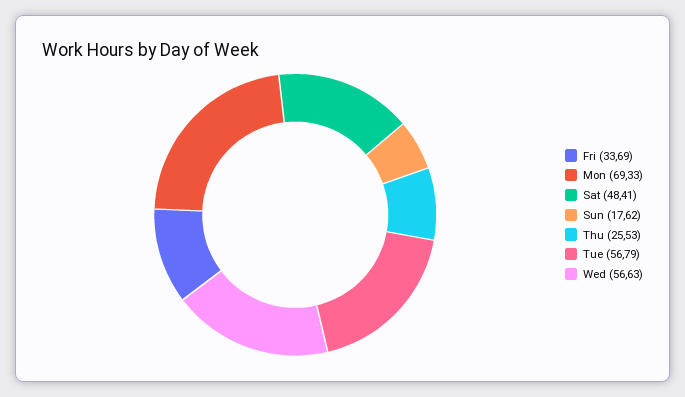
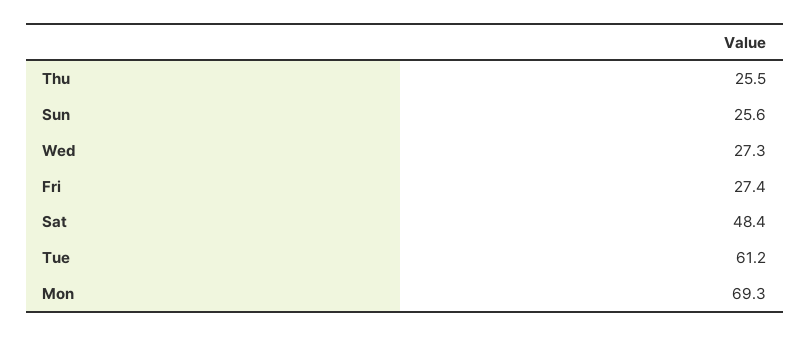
  {
-   "Fri": 33.69,
+   "Fri": 27.4,
    "Mon": 69.33,
    "Sat": 48.41,
-   "Sun": 17.62,
+   "Sun": 25.6,
    "Thu": 25.53,
-   "Tue": 56.79,
+   "Tue": 61.2,
-   "Wed": 56.63
+   "Wed": 27.3
  }

